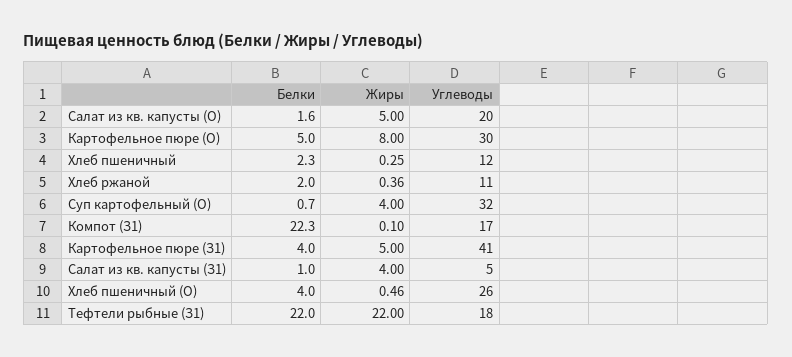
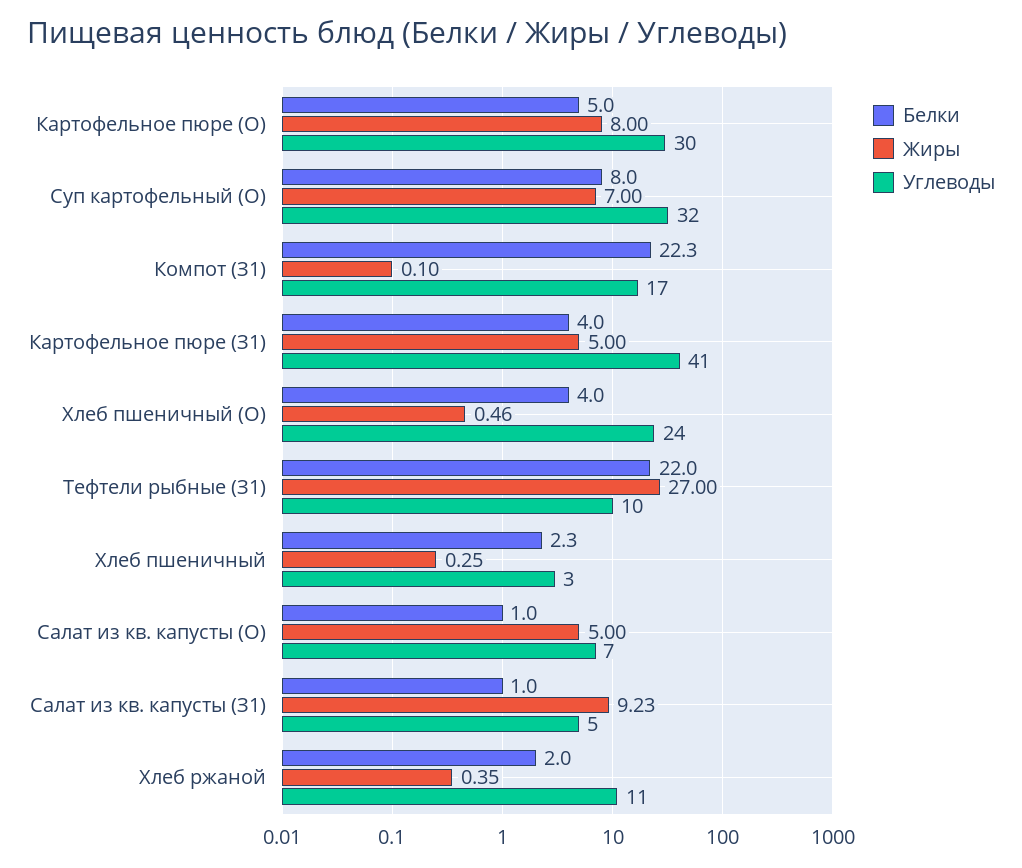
  {
    "Белки": {
-     "Салат из кв. капусты (О)": 1.6,
+     "Салат из кв. капусты (О)": 1,
      "Картофельное пюре (О)": 5,
      "Хлеб пшеничный": 2.3,
      "Хлеб ржаной": 2,
-     "Суп картофельный (О)": 0.7,
+     "Суп картофельный (О)": 8,
      "Компот (З1)": 22.3,
      "Картофельное пюре (З1)": 4,
      "Салат из кв. капусты (З1)": 1,
      "Хлеб пшеничный (О)": 4,
      "Тефтели рыбные (З1)": 22
    },
    "Жиры": {
      "Салат из кв. капусты (О)": 5,
      "Картофельное пюре (О)": 8,
      "Хлеб пшеничный": 0.25,
-     "Хлеб ржаной": 0.36,
+     "Хлеб ржаной": 0.35,
-     "Суп картофельный (О)": 4,
+     "Суп картофельный (О)": 7,
      "Компот (З1)": 0.1,
      "Картофельное пюре (З1)": 5,
-     "Салат из кв. капусты (З1)": 4,
+     "Салат из кв. капусты (З1)": 9.23,
      "Хлеб пшеничный (О)": 0.46,
-     "Тефтели рыбные (З1)": 22
+     "Тефтели рыбные (З1)": 27
    },
    "Углеводы": {
-     "Салат из кв. капусты (О)": 20,
+     "Салат из кв. капусты (О)": 7,
      "Картофельное пюре (О)": 30,
-     "Хлеб пшеничный": 12,
+     "Хлеб пшеничный": 3,
      "Хлеб ржаной": 11,
      "Суп картофельный (О)": 32,
      "Компот (З1)": 17,
      "Картофельное пюре (З1)": 41,
      "Салат из кв. капусты (З1)": 5,
-     "Хлеб пшеничный (О)": 26,
+     "Хлеб пшеничный (О)": 24,
-     "Тефтели рыбные (З1)": 18
+     "Тефтели рыбные (З1)": 10
    }
  }

